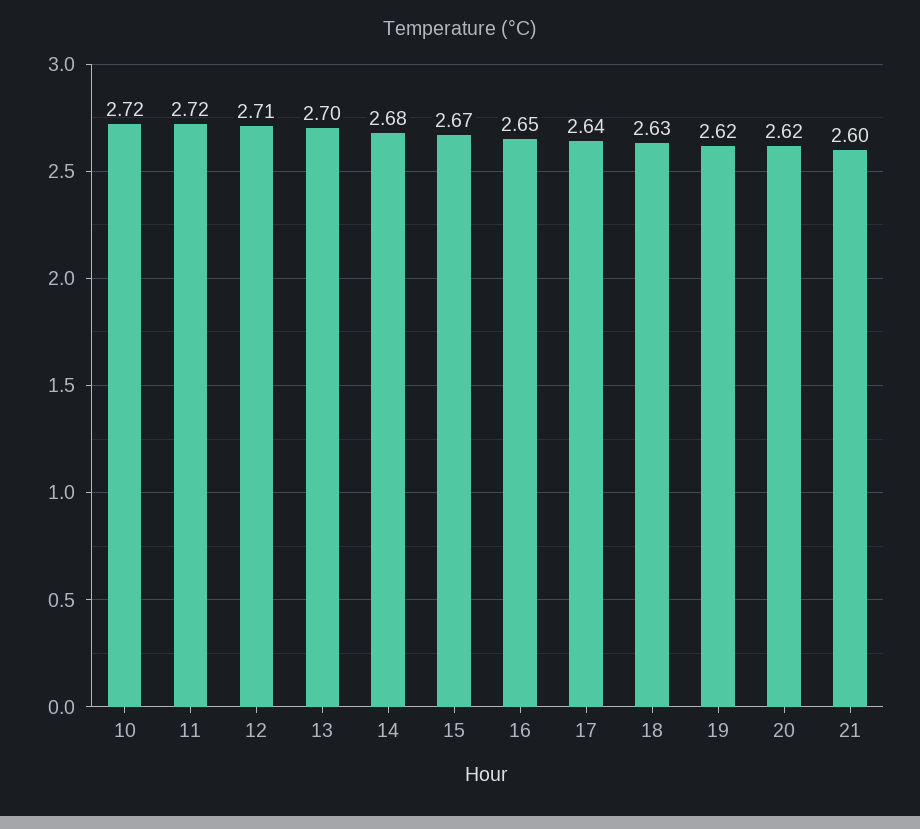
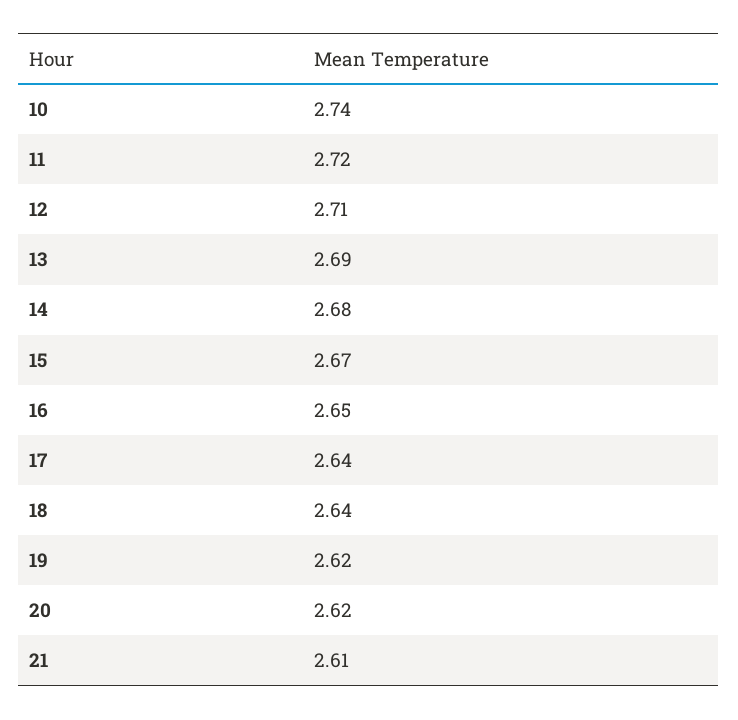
  {
-   "10": 2.72,
+   "10": 2.74,
    "11": 2.72,
    "12": 2.71,
-   "13": 2.7,
+   "13": 2.69,
    "14": 2.68,
    "15": 2.67,
    "16": 2.65,
    "17": 2.64,
-   "18": 2.63,
+   "18": 2.64,
    "19": 2.62,
    "20": 2.62,
-   "21": 2.6
+   "21": 2.61
  }

